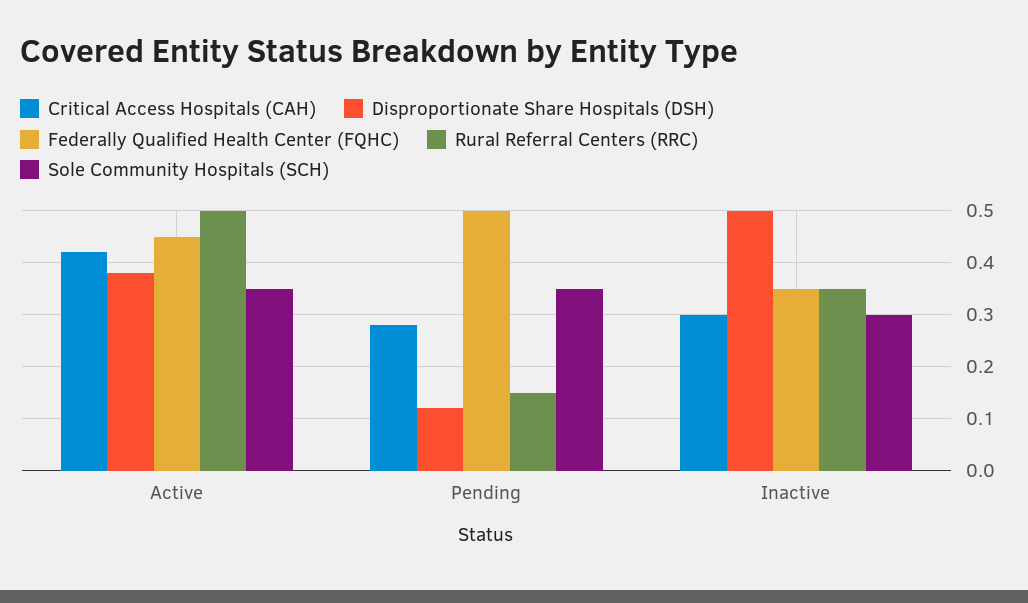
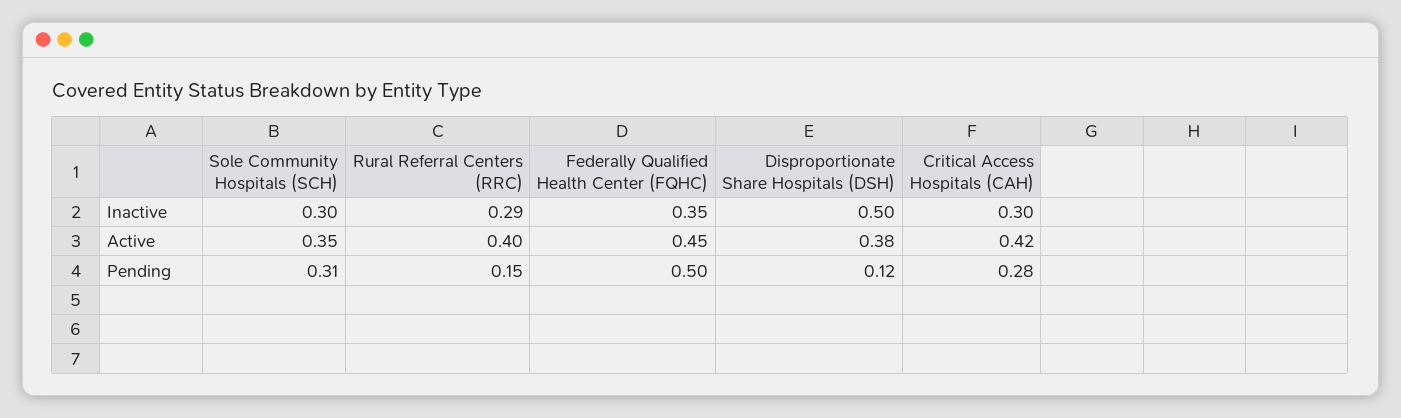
  {
    "Critical Access Hospitals (CAH)": {
      "Active": 0.42,
      "Pending": 0.28,
      "Inactive": 0.3
    },
    "Disproportionate Share Hospitals (DSH)": {
      "Active": 0.38,
      "Pending": 0.12,
      "Inactive": 0.5
    },
    "Federally Qualified Health Center (FQHC)": {
      "Active": 0.45,
      "Pending": 0.5,
      "Inactive": 0.35
    },
    "Rural Referral Centers (RRC)": {
-     "Active": 0.5,
+     "Active": 0.4,
      "Pending": 0.15,
-     "Inactive": 0.35
+     "Inactive": 0.29
    },
    "Sole Community Hospitals (SCH)": {
      "Active": 0.35,
-     "Pending": 0.35,
+     "Pending": 0.31,
      "Inactive": 0.3
    }
  }

